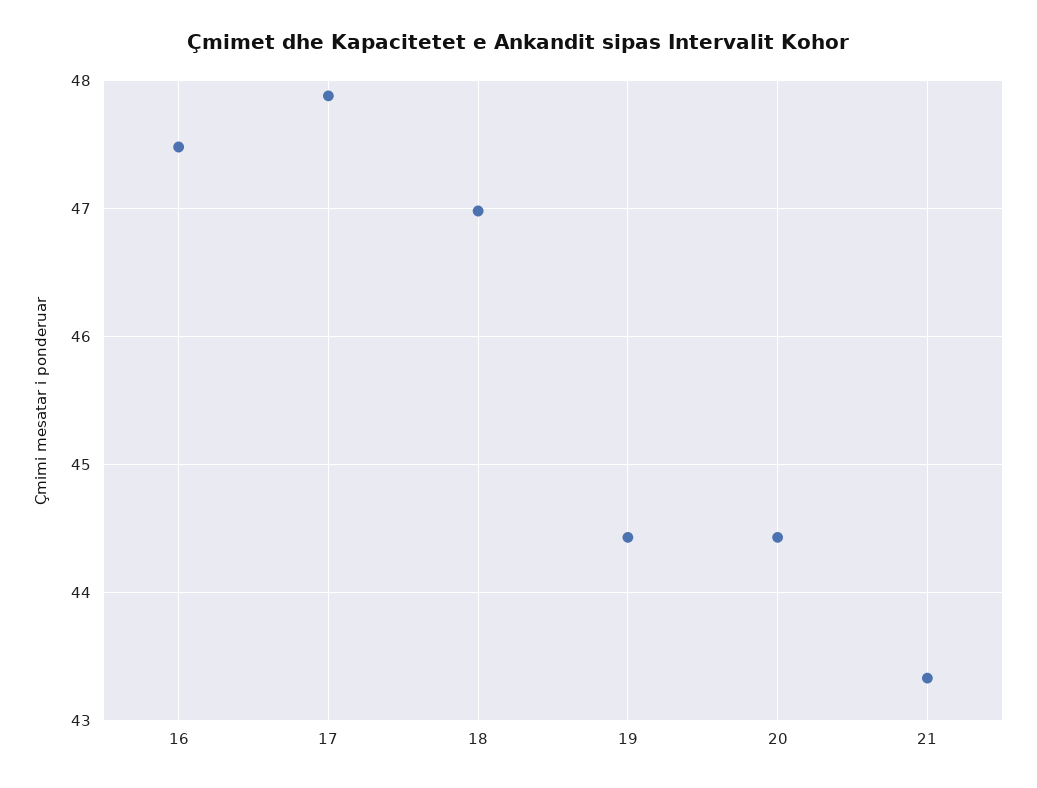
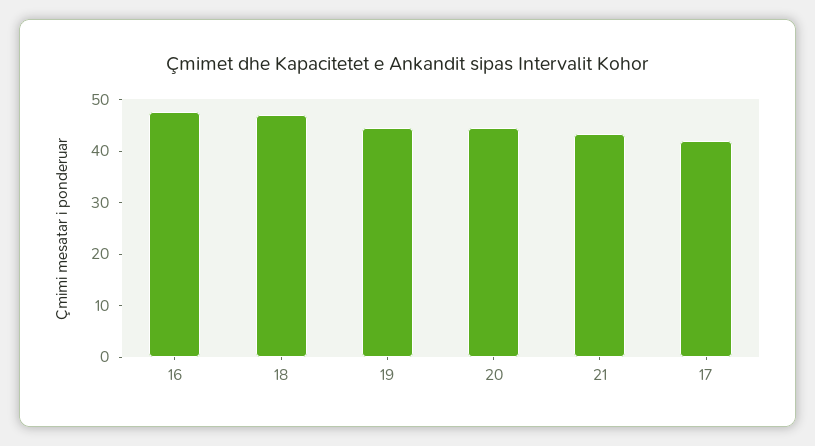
  {
    "16": 47.5,
-   "17": 47.9,
+   "17": 42,
    "18": 47,
    "19": 44.4,
    "20": 44.4,
    "21": 43.3
  }

